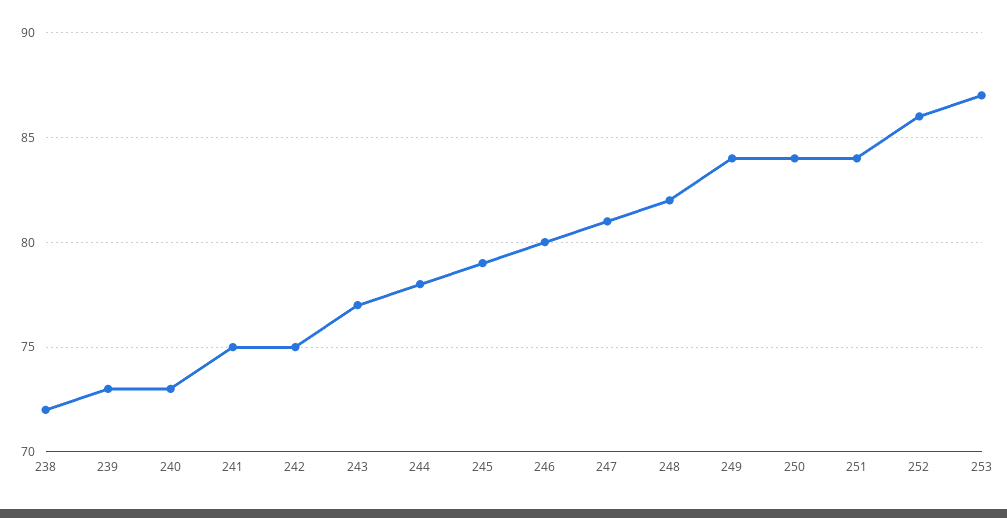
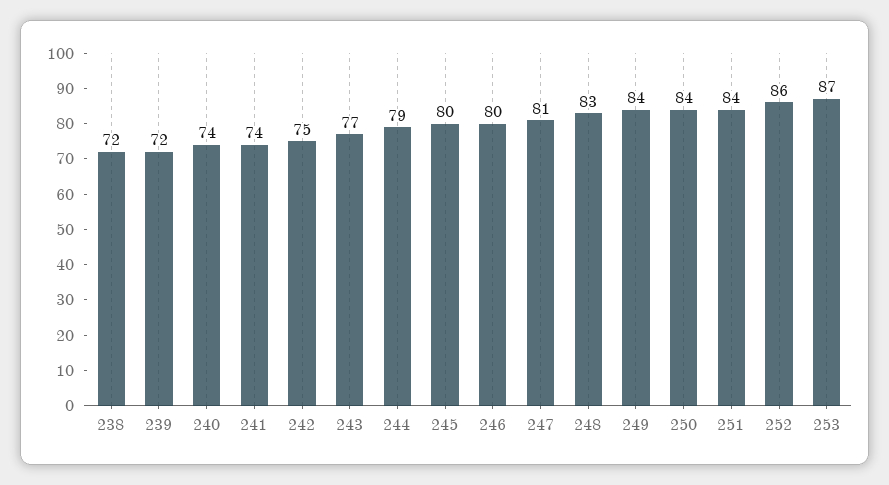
  {
    "238": 72,
-   "239": 73,
+   "239": 72,
-   "240": 73,
+   "240": 74,
-   "241": 75,
+   "241": 74,
    "242": 75,
    "243": 77,
-   "244": 78,
+   "244": 79,
-   "245": 79,
+   "245": 80,
    "246": 80,
    "247": 81,
-   "248": 82,
+   "248": 83,
    "249": 84,
    "250": 84,
    "251": 84,
    "252": 86,
    "253": 87
  }

